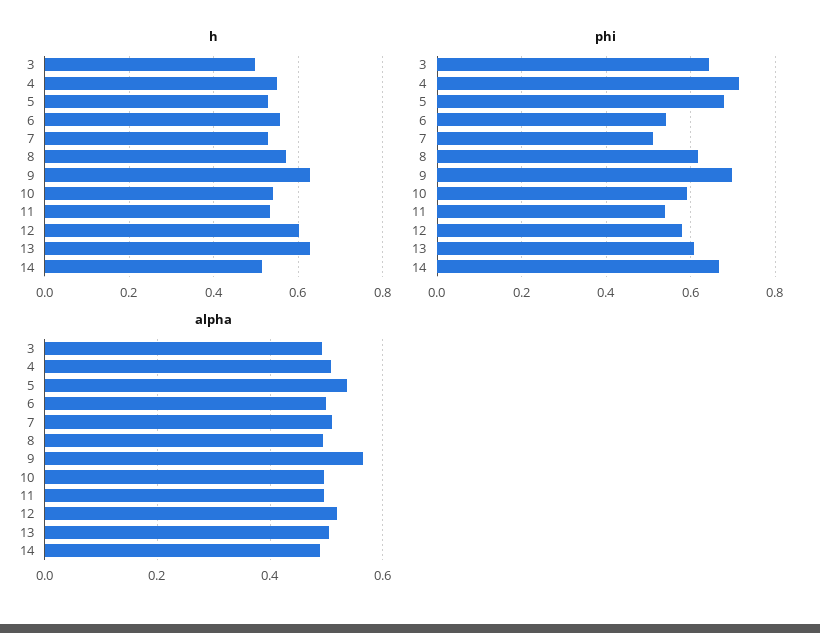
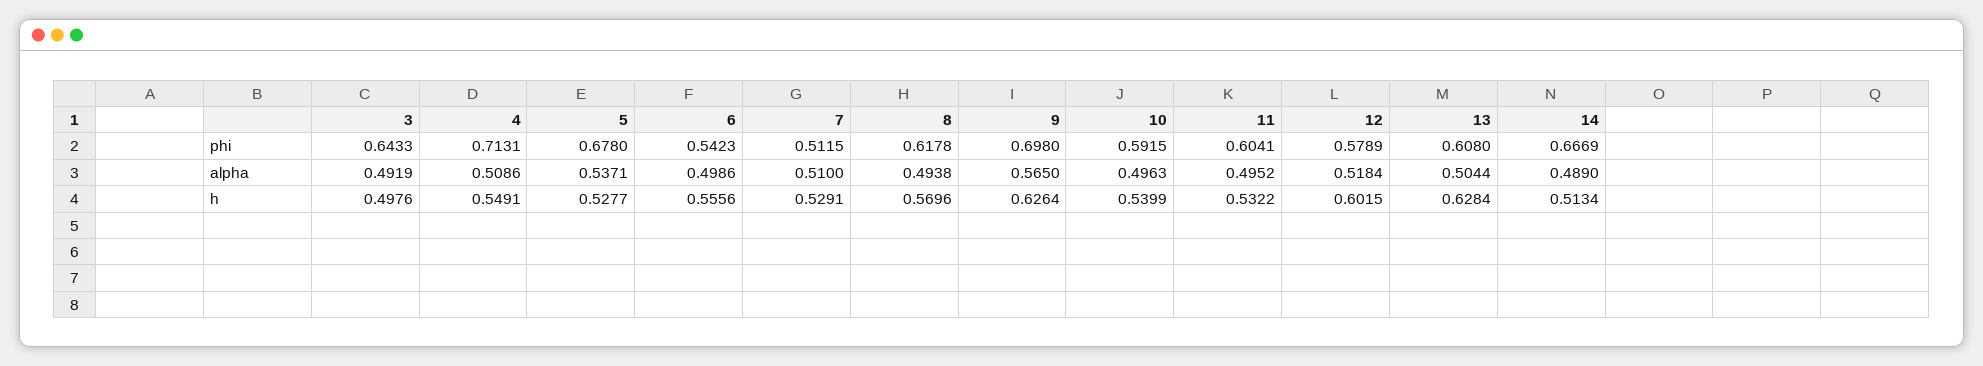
  {
    "h": {
      "3": 0.4976,
      "4": 0.5491,
      "5": 0.5277,
      "6": 0.5556,
      "7": 0.5291,
      "8": 0.5696,
      "9": 0.6264,
      "10": 0.5399,
      "11": 0.5322,
      "12": 0.6015,
      "13": 0.6284,
      "14": 0.5134
    },
    "phi": {
      "3": 0.6433,
      "4": 0.7131,
      "5": 0.678,
      "6": 0.5423,
      "7": 0.5115,
      "8": 0.6178,
      "9": 0.698,
      "10": 0.5915,
-     "11": 0.54,
+     "11": 0.6041,
      "12": 0.5789,
      "13": 0.608,
      "14": 0.6669
    },
    "alpha": {
      "3": 0.4919,
      "4": 0.5086,
      "5": 0.5371,
      "6": 0.4986,
      "7": 0.51,
      "8": 0.4938,
      "9": 0.565,
      "10": 0.4963,
      "11": 0.4952,
      "12": 0.5184,
      "13": 0.5044,
      "14": 0.489
    }
  }

